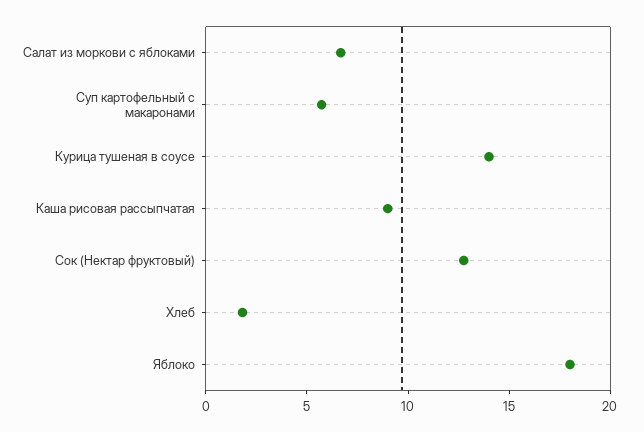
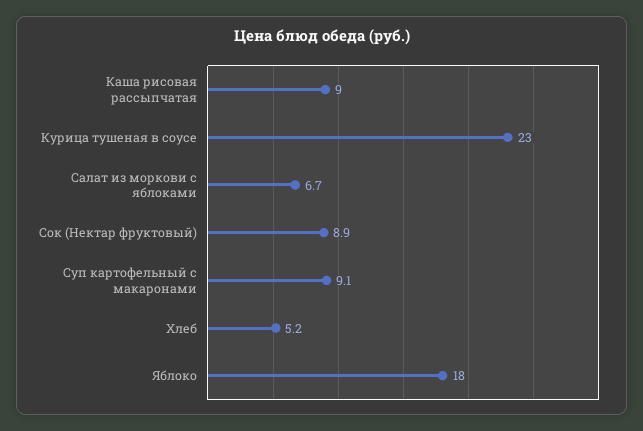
  {
    "Салат из моркови с яблоками": 6.7,
-   "Суп картофельный с макаронами": 6,
+   "Суп картофельный с макаронами": 9.1,
-   "Курица тушеная в соусе": 14,
+   "Курица тушеная в соусе": 23,
    "Каша рисовая рассыпчатая": 9,
-   "Сок (Нектар фруктовый)": 13,
+   "Сок (Нектар фруктовый)": 8.9,
-   "Хлеб": 2,
+   "Хлеб": 5.2,
    "Яблоко": 18
  }

